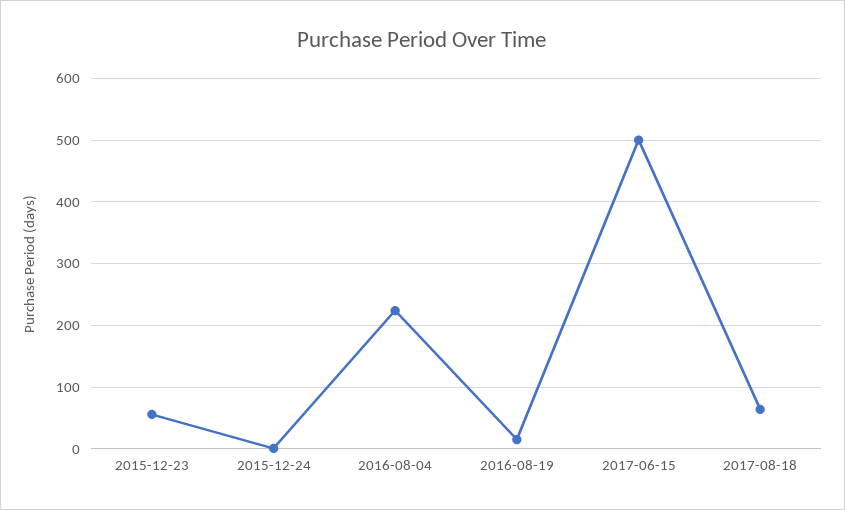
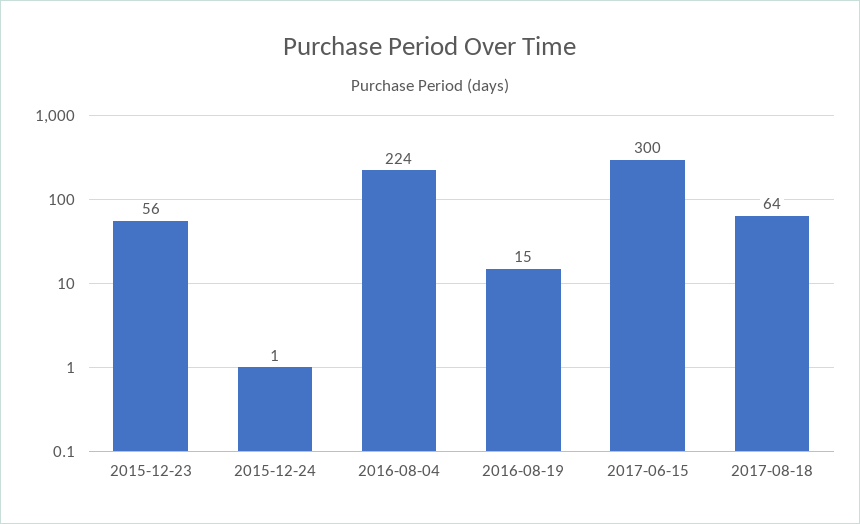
  {
    "2015-12-23": 56,
    "2015-12-24": 1,
    "2016-08-04": 224,
    "2016-08-19": 15,
-   "2017-06-15": 500,
+   "2017-06-15": 300,
    "2017-08-18": 64
  }

